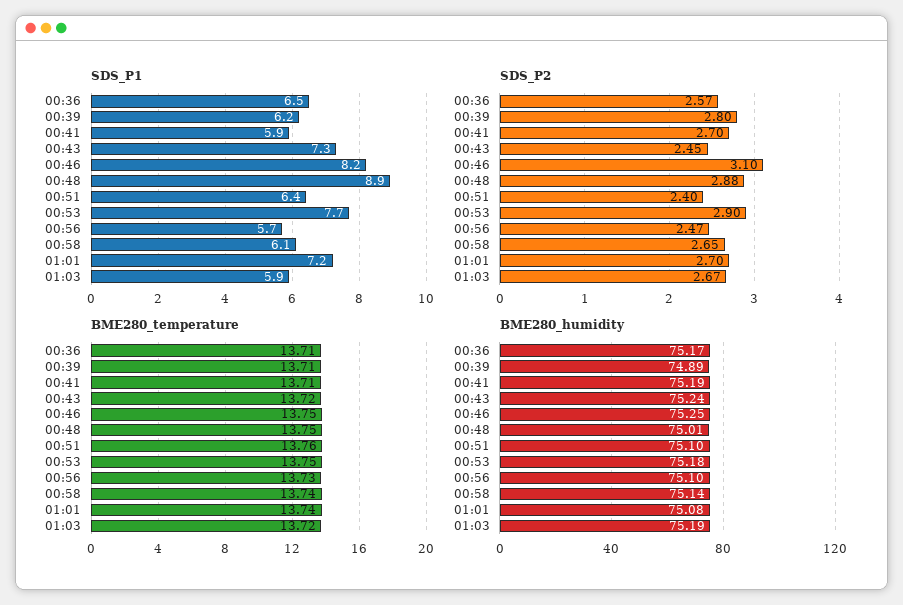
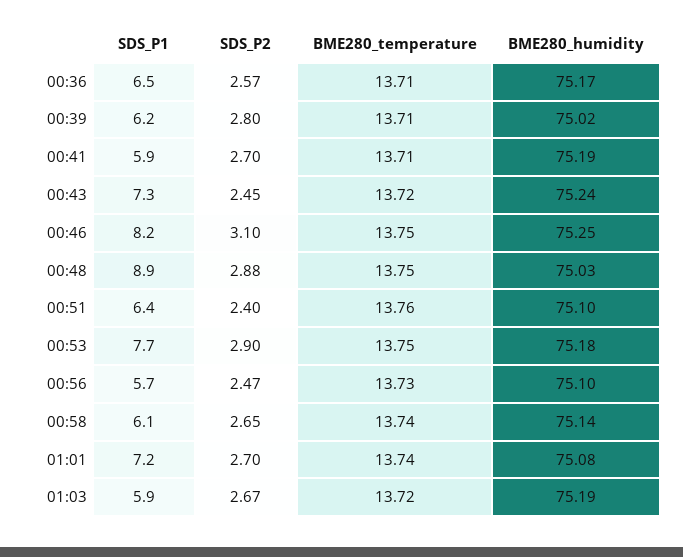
  {
    "SDS_P1": {
      "00:36": 6.5,
      "00:39": 6.2,
      "00:41": 5.9,
      "00:43": 7.3,
      "00:46": 8.2,
      "00:48": 8.9,
      "00:51": 6.4,
      "00:53": 7.7,
      "00:56": 5.7,
      "00:58": 6.1,
      "01:01": 7.2,
      "01:03": 5.9
    },
    "SDS_P2": {
      "00:36": 2.57,
      "00:39": 2.8,
      "00:41": 2.7,
      "00:43": 2.45,
      "00:46": 3.1,
      "00:48": 2.88,
      "00:51": 2.4,
      "00:53": 2.9,
      "00:56": 2.47,
      "00:58": 2.65,
      "01:01": 2.7,
      "01:03": 2.67
    },
    "BME280_temperature": {
      "00:36": 13.71,
      "00:39": 13.71,
      "00:41": 13.71,
      "00:43": 13.72,
      "00:46": 13.75,
      "00:48": 13.75,
      "00:51": 13.76,
      "00:53": 13.75,
      "00:56": 13.73,
      "00:58": 13.74,
      "01:01": 13.74,
      "01:03": 13.72
    },
    "BME280_humidity": {
      "00:36": 75.17,
-     "00:39": 74.89,
+     "00:39": 75.02,
      "00:41": 75.19,
      "00:43": 75.24,
      "00:46": 75.25,
-     "00:48": 75.01,
+     "00:48": 75.03,
      "00:51": 75.1,
      "00:53": 75.18,
      "00:56": 75.1,
      "00:58": 75.14,
      "01:01": 75.08,
      "01:03": 75.19
    }
  }

